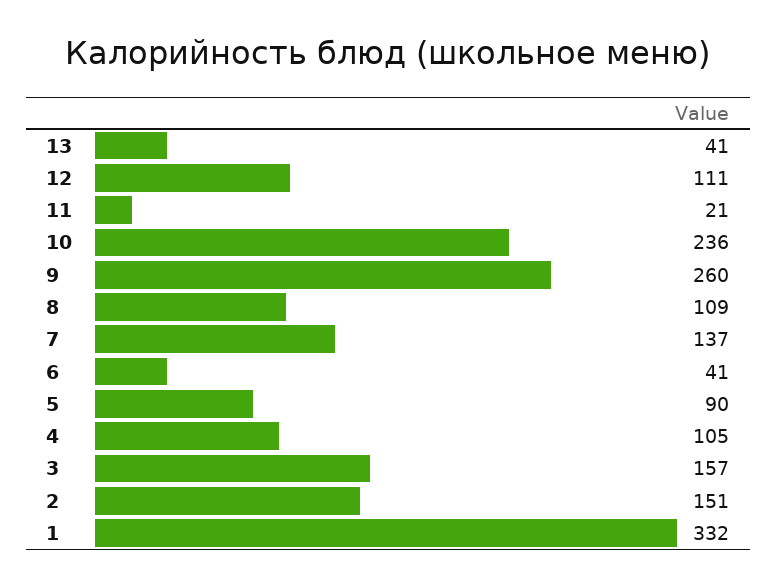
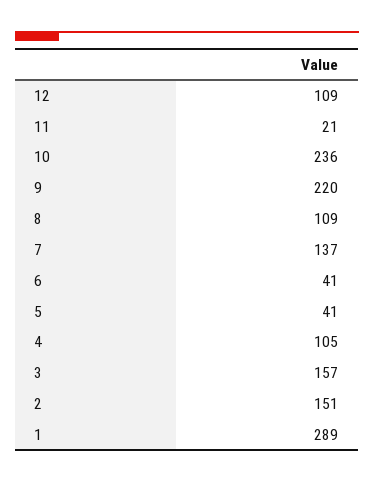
  {
-   "13": 41,
-   "12": 111,
+   "12": 109,
    "11": 21,
    "10": 236,
-   "9": 260,
+   "9": 220,
    "8": 109,
    "7": 137,
    "6": 41,
-   "5": 90,
+   "5": 41,
    "4": 105,
    "3": 157,
    "2": 151,
-   "1": 332
+   "1": 289
  }

